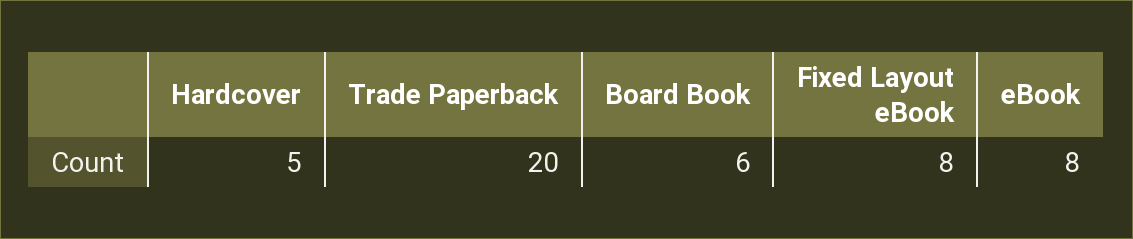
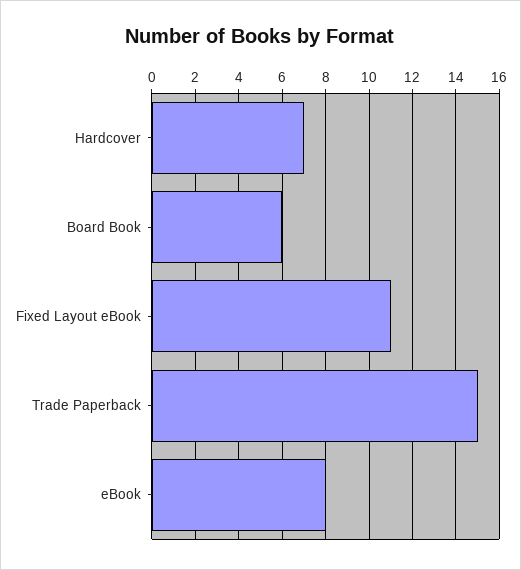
  {
-   "Hardcover": 5,
+   "Hardcover": 7,
-   "Trade Paperback": 20,
+   "Trade Paperback": 15,
    "Board Book": 6,
-   "Fixed Layout eBook": 8,
+   "Fixed Layout eBook": 11,
    "eBook": 8
  }

